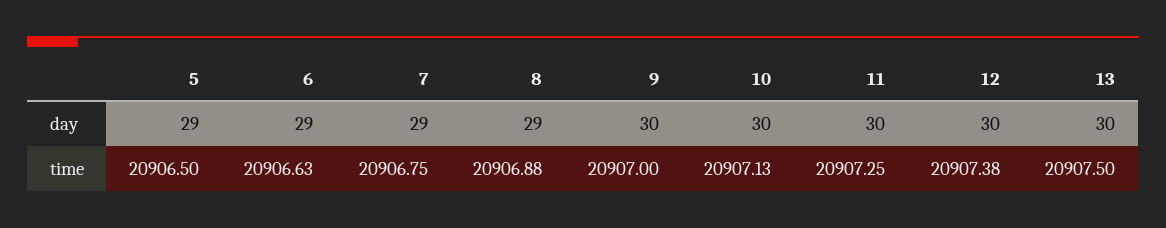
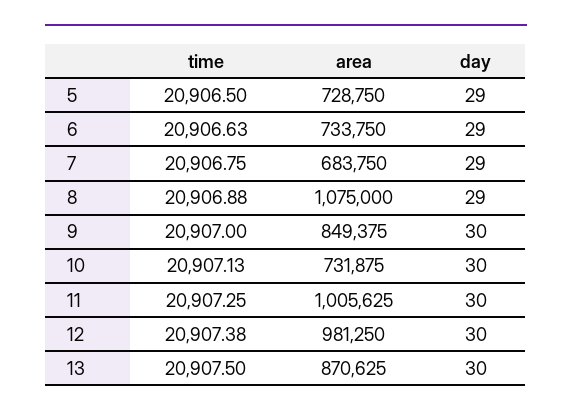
  {
    "5": {
      "day": 29,
-     "time": 20906.5
+     "time": 20906.5,
+     "area": 728750
    },
    "6": {
      "day": 29,
-     "time": 20906.63
+     "time": 20906.63,
+     "area": 733750
    },
    "7": {
      "day": 29,
-     "time": 20906.75
+     "time": 20906.75,
+     "area": 683750
    },
    "8": {
      "day": 29,
-     "time": 20906.88
+     "time": 20906.88,
+     "area": 1075000
    },
    "9": {
      "day": 30,
-     "time": 20907
+     "time": 20907,
+     "area": 849375
    },
    "10": {
      "day": 30,
-     "time": 20907.13
+     "time": 20907.13,
+     "area": 731875
    },
    "11": {
      "day": 30,
-     "time": 20907.25
+     "time": 20907.25,
+     "area": 1005625
    },
    "12": {
      "day": 30,
-     "time": 20907.38
+     "time": 20907.38,
+     "area": 981250
    },
    "13": {
      "day": 30,
-     "time": 20907.5
+     "time": 20907.5,
+     "area": 870625
    }
  }

